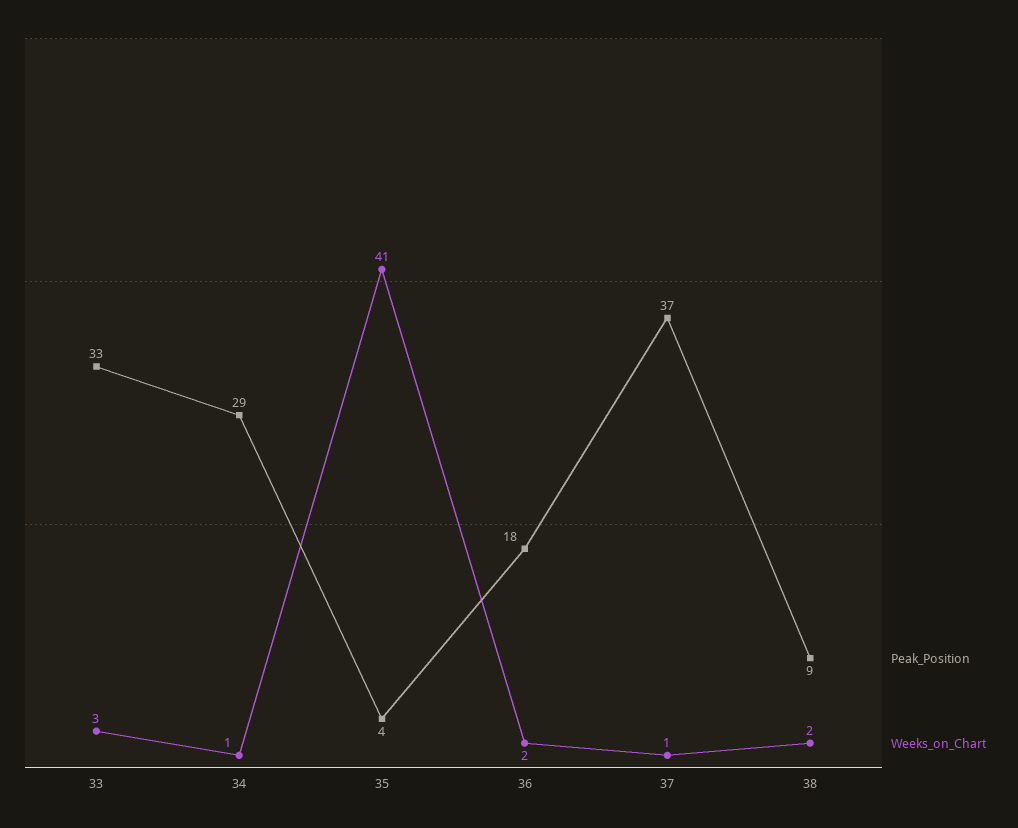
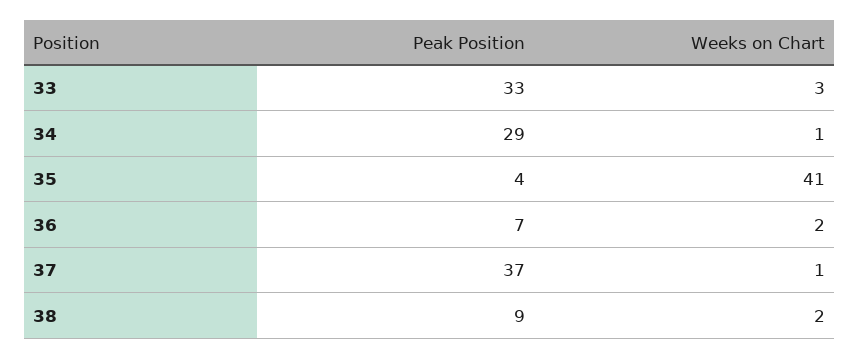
  {
    "Peak_Position": {
      "33": 33,
      "34": 29,
      "35": 4,
-     "36": 18,
+     "36": 7,
      "37": 37,
      "38": 9
    },
    "Weeks_on_Chart": {
      "33": 3,
      "34": 1,
      "35": 41,
      "36": 2,
      "37": 1,
      "38": 2
    }
  }

